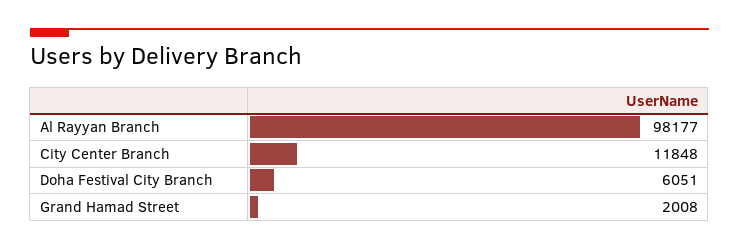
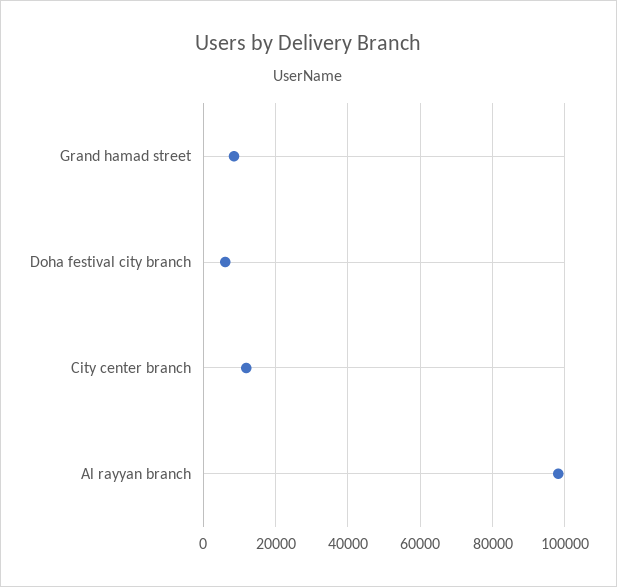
  {
    "Al Rayyan Branch": 98177,
    "City Center Branch": 11848,
    "Doha Festival City Branch": 6051,
-   "Grand Hamad Street": 2008
+   "Grand Hamad Street": 8000
  }

